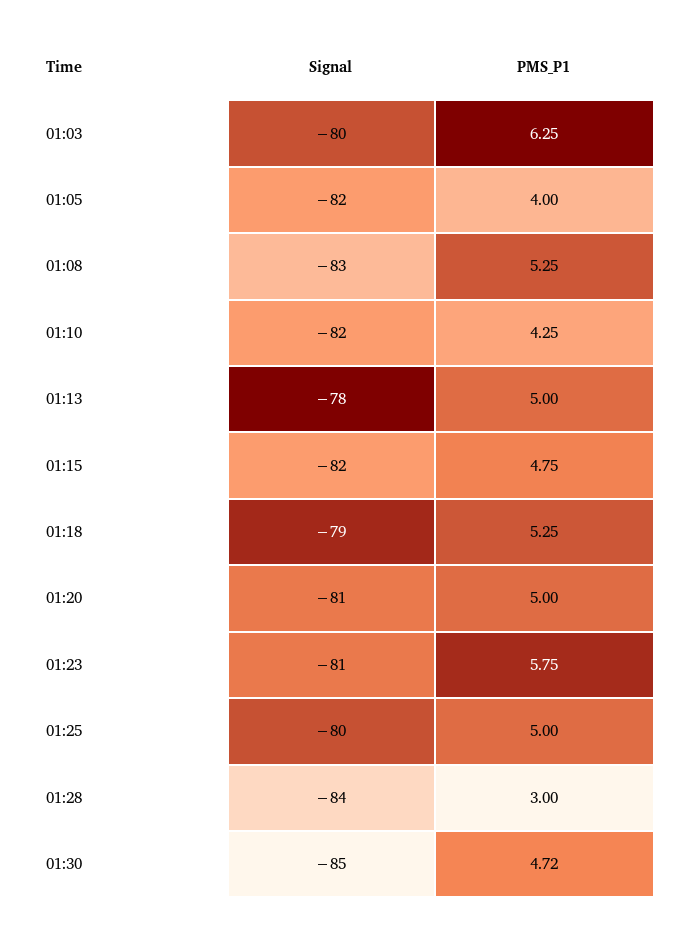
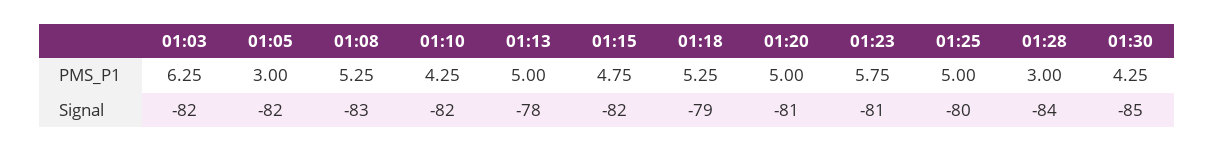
  {
    "Signal": {
-     "01:03": -80,
+     "01:03": -82,
      "01:05": -82,
      "01:08": -83,
      "01:10": -82,
      "01:13": -78,
      "01:15": -82,
      "01:18": -79,
      "01:20": -81,
      "01:23": -81,
      "01:25": -80,
      "01:28": -84,
      "01:30": -85
    },
    "PMS_P1": {
      "01:03": 6.25,
-     "01:05": 4,
+     "01:05": 3,
      "01:08": 5.25,
      "01:10": 4.25,
      "01:13": 5,
      "01:15": 4.75,
      "01:18": 5.25,
      "01:20": 5,
      "01:23": 5.75,
      "01:25": 5,
      "01:28": 3,
-     "01:30": 4.72
+     "01:30": 4.25
    }
  }

